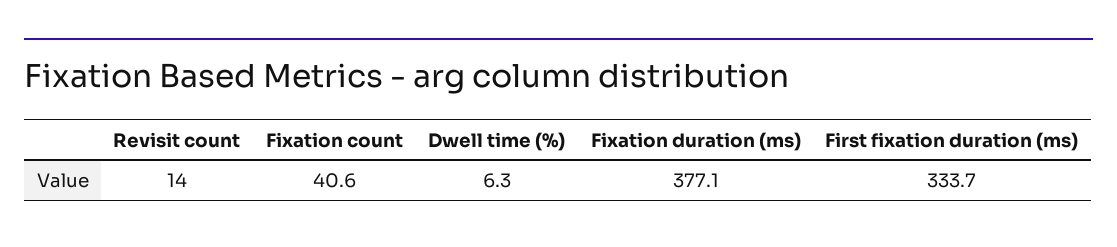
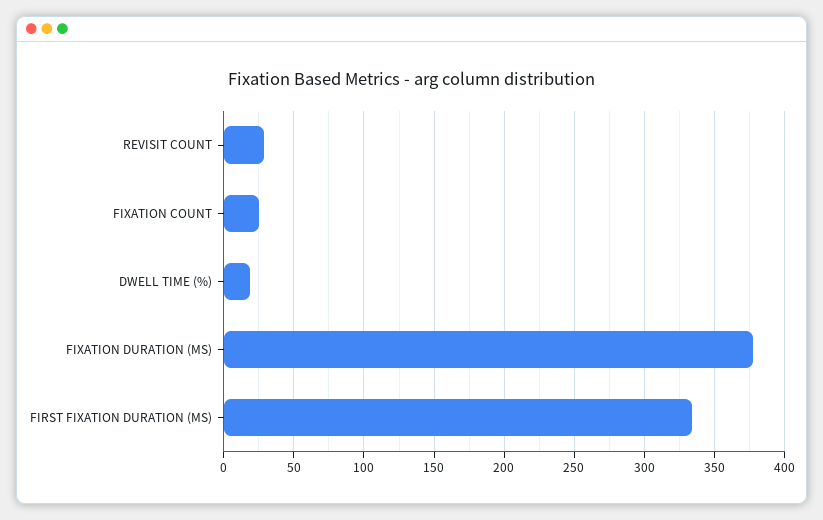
  {
-   "Revisit count": 14,
+   "Revisit count": 30,
-   "Fixation count": 40.6,
+   "Fixation count": 25,
-   "Dwell time (%)": 6.3,
+   "Dwell time (%)": 20,
    "Fixation duration (ms)": 377.1,
    "First fixation duration (ms)": 333.7
  }

